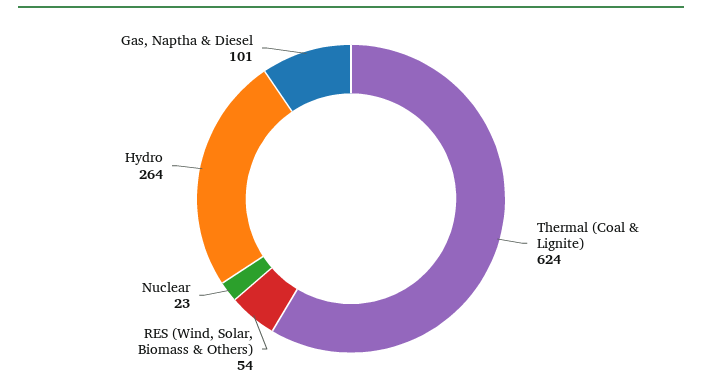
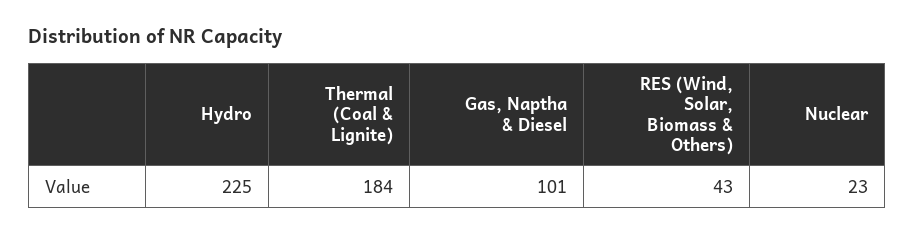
  {
-   "Thermal (Coal & Lignite)": 624,
+   "Thermal (Coal & Lignite)": 184,
-   "RES (Wind, Solar, Biomass & Others)": 54,
+   "RES (Wind, Solar, Biomass & Others)": 43,
    "Nuclear": 23,
-   "Hydro": 264,
+   "Hydro": 225,
    "Gas, Naptha & Diesel": 101
  }

